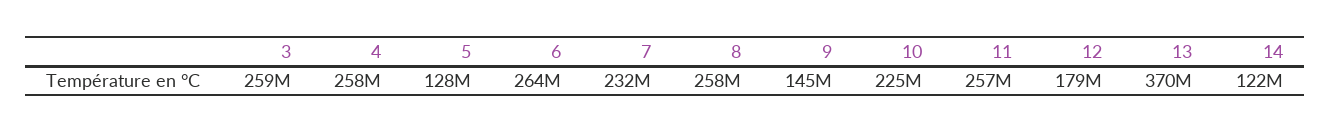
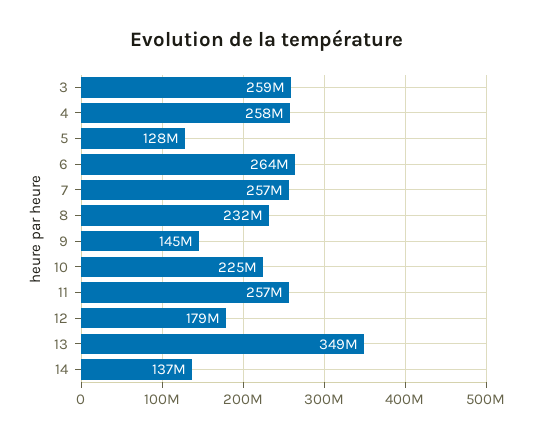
  {
    "3": 259000000,
    "4": 258000000,
    "5": 128000000,
    "6": 264000000,
-   "7": 232000000,
+   "7": 257000000,
-   "8": 258000000,
+   "8": 232000000,
    "9": 145000000,
    "10": 225000000,
    "11": 257000000,
    "12": 179000000,
-   "13": 370000000,
+   "13": 349000000,
-   "14": 122000000
+   "14": 137000000
  }

